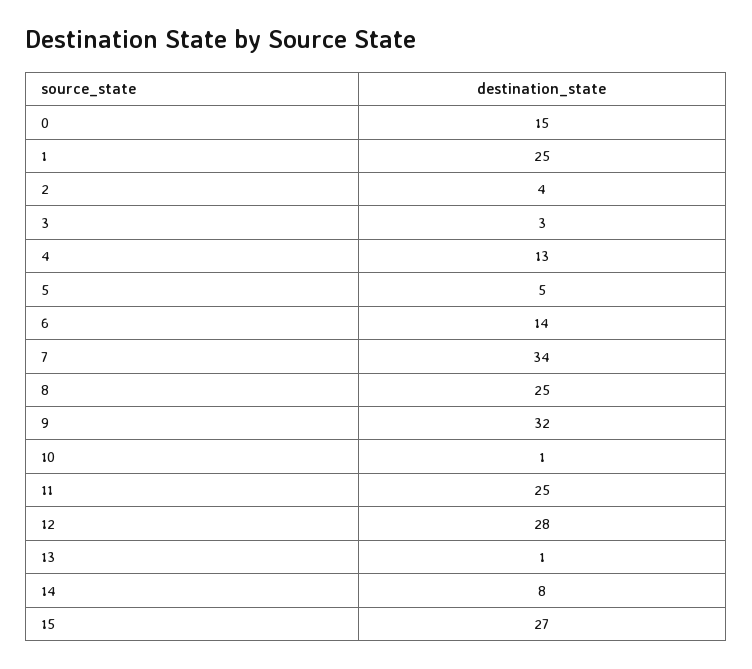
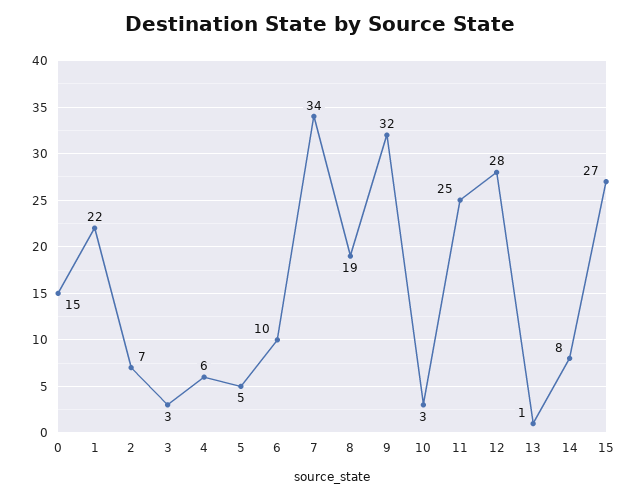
  {
    "0": 15,
-   "1": 25,
+   "1": 22,
-   "2": 4,
+   "2": 7,
    "3": 3,
-   "4": 13,
+   "4": 6,
    "5": 5,
-   "6": 14,
+   "6": 10,
    "7": 34,
-   "8": 25,
+   "8": 19,
    "9": 32,
-   "10": 1,
+   "10": 3,
    "11": 25,
    "12": 28,
    "13": 1,
    "14": 8,
    "15": 27
  }

